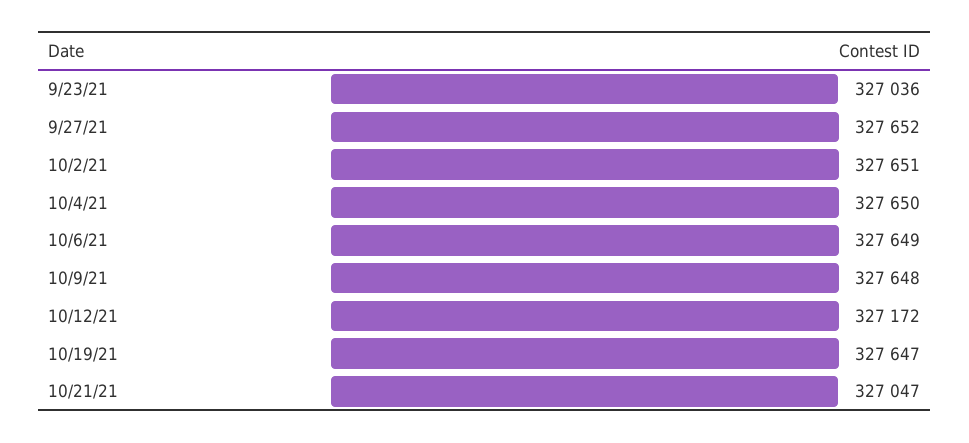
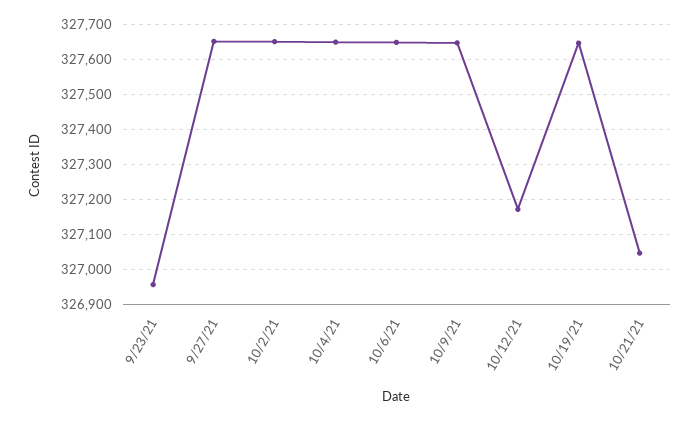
  {
-   "9/23/21": 327036,
+   "9/23/21": 326960,
    "9/27/21": 327652,
    "10/2/21": 327651,
    "10/4/21": 327650,
    "10/6/21": 327649,
    "10/9/21": 327648,
    "10/12/21": 327172,
    "10/19/21": 327647,
    "10/21/21": 327047
  }

